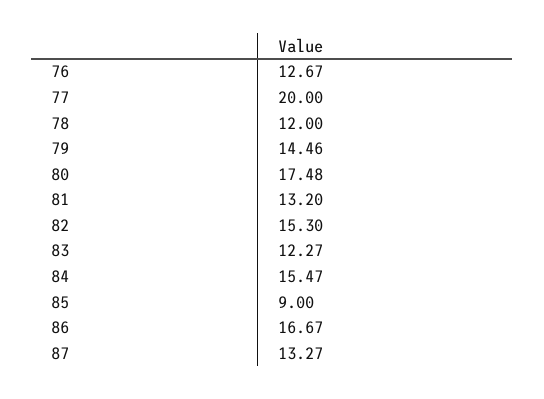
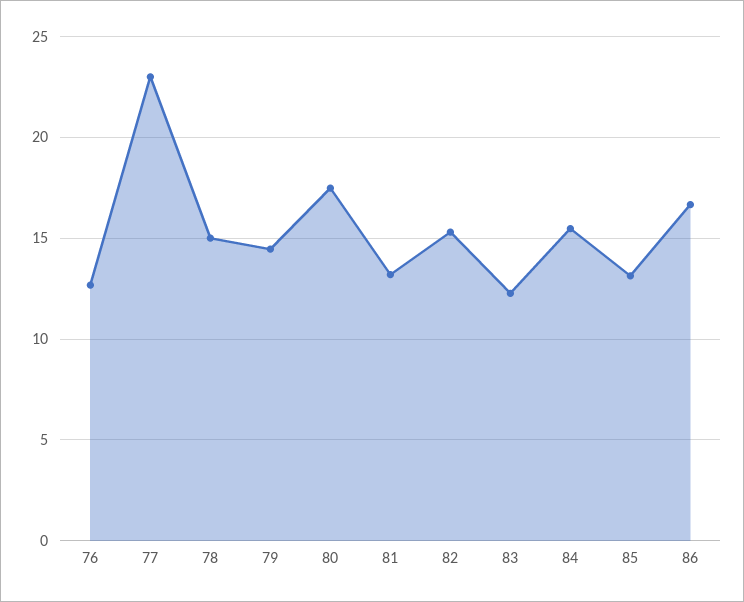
  {
    "76": 12.67,
-   "77": 20,
+   "77": 23,
-   "78": 12,
+   "78": 15,
    "79": 14.46,
    "80": 17.48,
    "81": 13.2,
    "82": 15.3,
    "83": 12.27,
    "84": 15.47,
-   "85": 9,
+   "85": 13,
-   "86": 16.67,
+   "86": 16.67
-   "87": 13.27
  }

